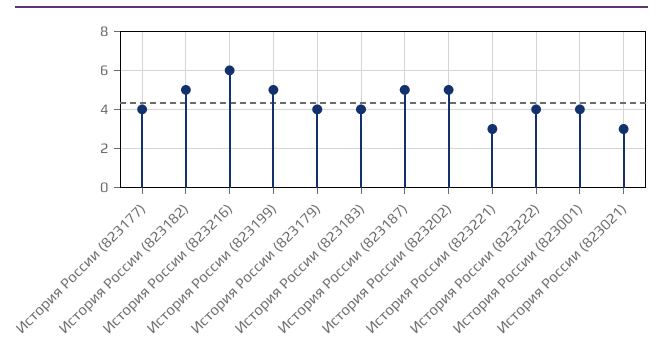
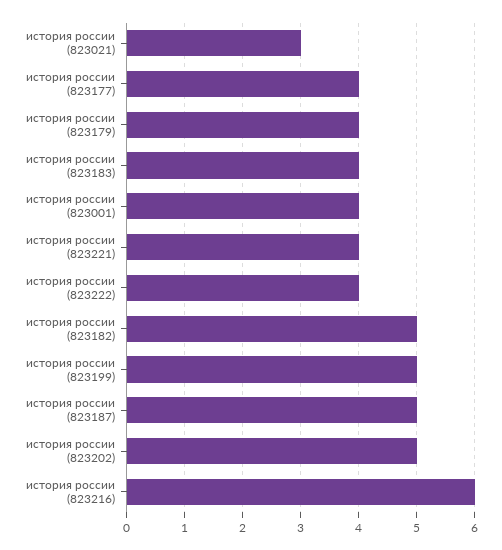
  {
    "История России (823177)": 4,
    "История России (823182)": 5,
    "История России (823216)": 6,
    "История России (823199)": 5,
    "История России (823179)": 4,
    "История России (823183)": 4,
    "История России (823187)": 5,
    "История России (823202)": 5,
-   "История России (823221)": 3,
+   "История России (823221)": 4,
    "История России (823222)": 4,
    "История России (823001)": 4,
    "История России (823021)": 3
  }

